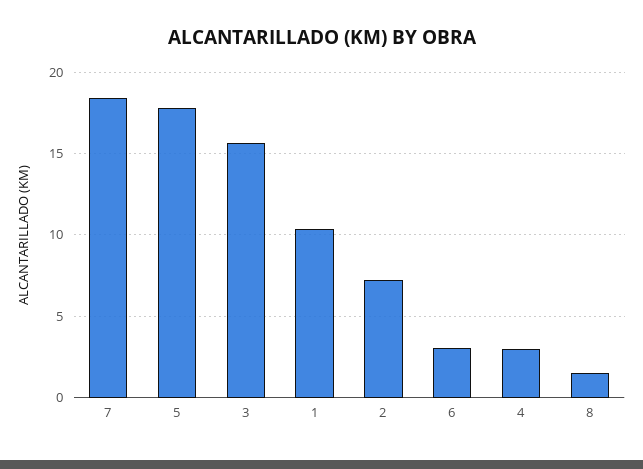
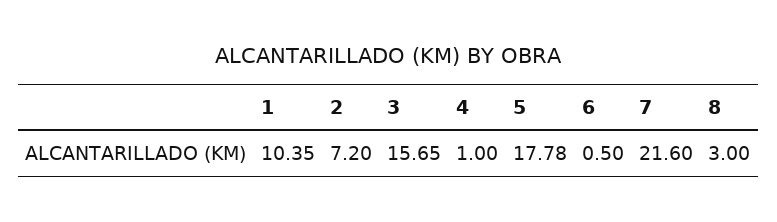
  {
-   "7": 18.5,
+   "7": 21.6,
    "5": 17.78,
    "3": 15.65,
    "1": 10.35,
    "2": 7.2,
-   "6": 3,
+   "6": 0.5,
-   "4": 3,
+   "4": 1,
-   "8": 1.5
+   "8": 3
  }

